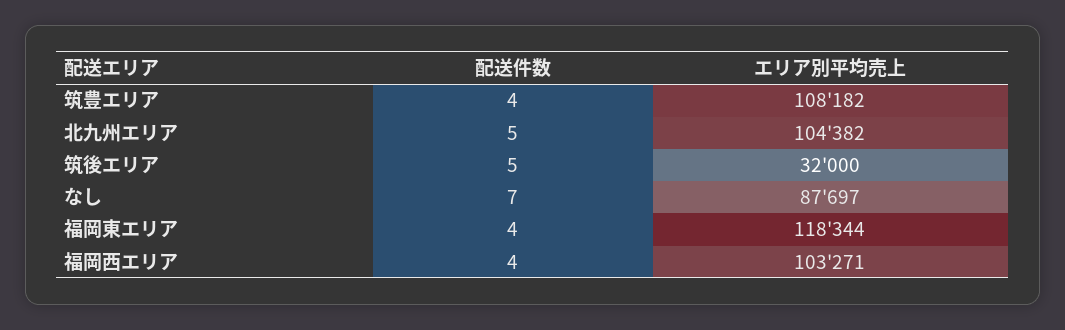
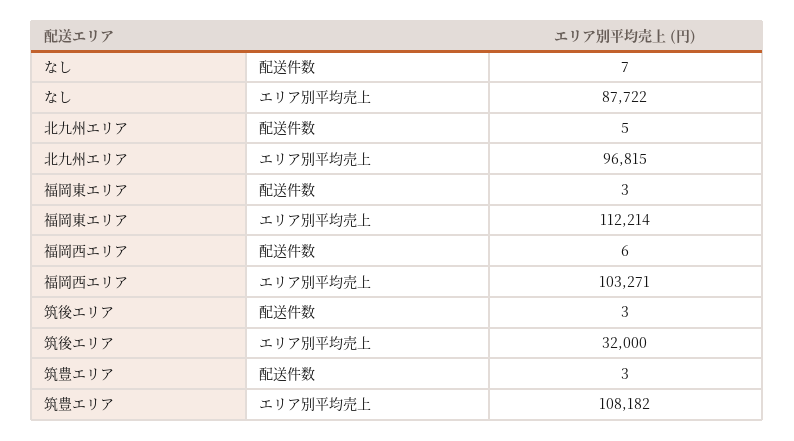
  {
    "配送件数": {
-     "筑豊エリア": 4,
+     "筑豊エリア": 3,
      "北九州エリア": 5,
-     "筑後エリア": 5,
+     "筑後エリア": 3,
      "なし": 7,
-     "福岡東エリア": 4,
+     "福岡東エリア": 3,
-     "福岡西エリア": 4
+     "福岡西エリア": 6
    },
    "エリア別平均売上": {
      "筑豊エリア": 108182,
-     "北九州エリア": 104382,
+     "北九州エリア": 96815,
      "筑後エリア": 32000,
-     "なし": 87697,
+     "なし": 87722,
-     "福岡東エリア": 118344,
+     "福岡東エリア": 112214,
      "福岡西エリア": 103271
    }
  }

